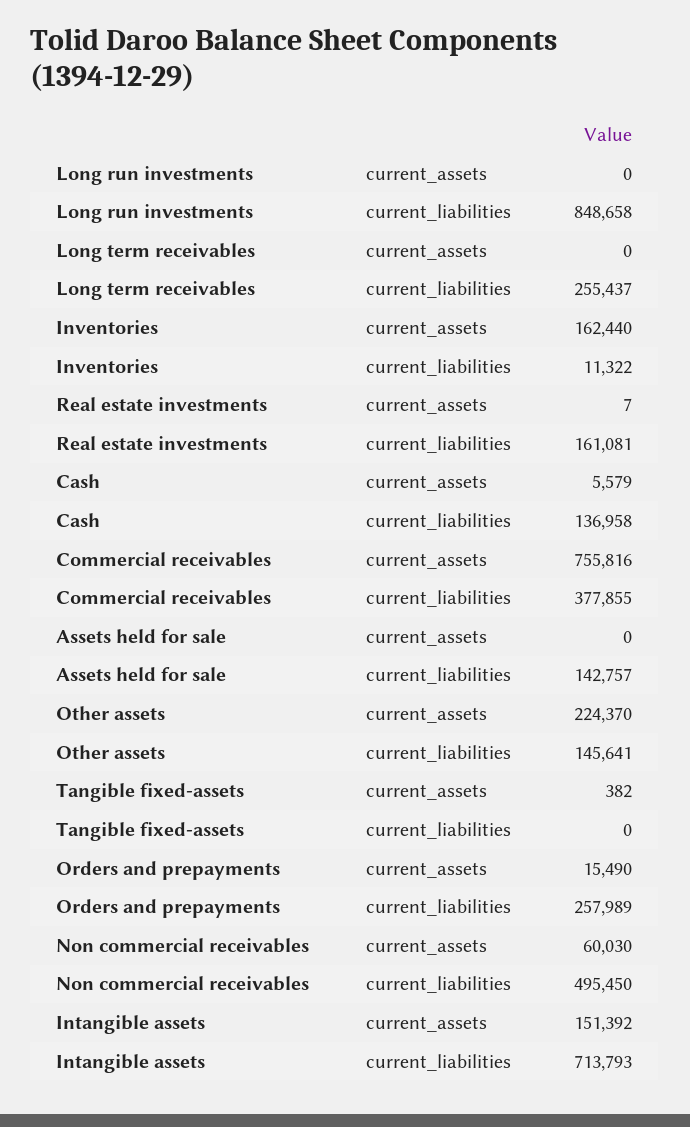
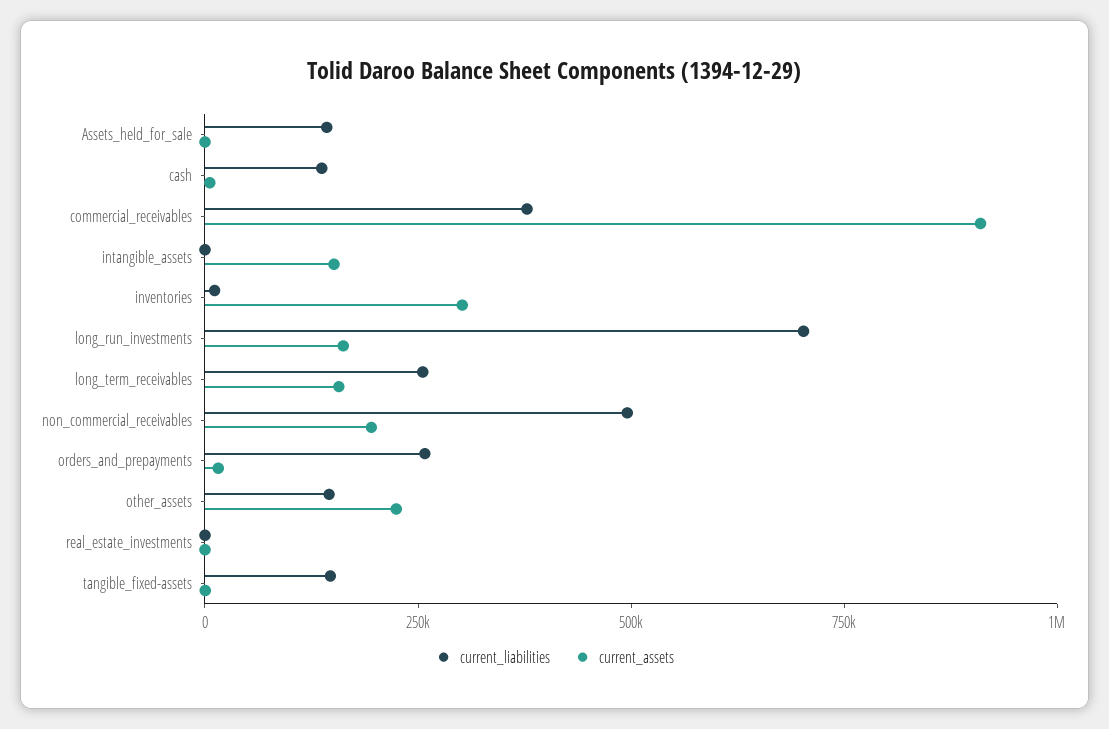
  {
    "current_assets": {
-     "Long run investments": 0,
+     "Long run investments": 150000,
-     "Long term receivables": 0,
+     "Long term receivables": 150000,
-     "Inventories": 162440,
+     "Inventories": 300000,
      "Real estate investments": 7,
      "Cash": 5579,
-     "Commercial receivables": 755816,
+     "Commercial receivables": 900000,
      "Assets held for sale": 0,
      "Other assets": 224370,
      "Tangible fixed-assets": 382,
      "Orders and prepayments": 15490,
-     "Non commercial receivables": 60030,
+     "Non commercial receivables": 200000,
      "Intangible assets": 151392
    },
    "current_liabilities": {
-     "Long run investments": 848658,
+     "Long run investments": 700000,
      "Long term receivables": 255437,
      "Inventories": 11322,
-     "Real estate investments": 161081,
+     "Real estate investments": 0,
      "Cash": 136958,
      "Commercial receivables": 377855,
      "Assets held for sale": 142757,
      "Other assets": 145641,
-     "Tangible fixed-assets": 0,
+     "Tangible fixed-assets": 150000,
      "Orders and prepayments": 257989,
      "Non commercial receivables": 495450,
-     "Intangible assets": 713793
+     "Intangible assets": 0
    }
  }

